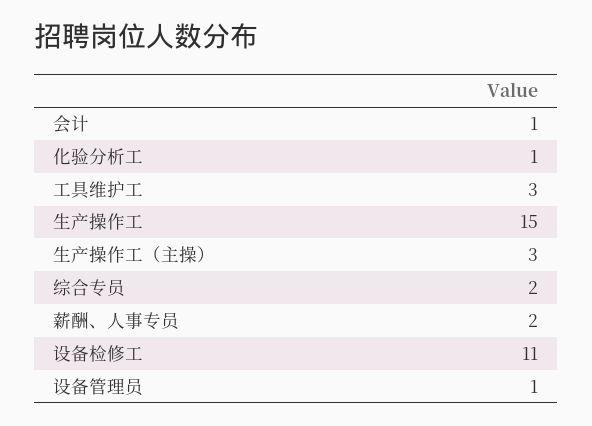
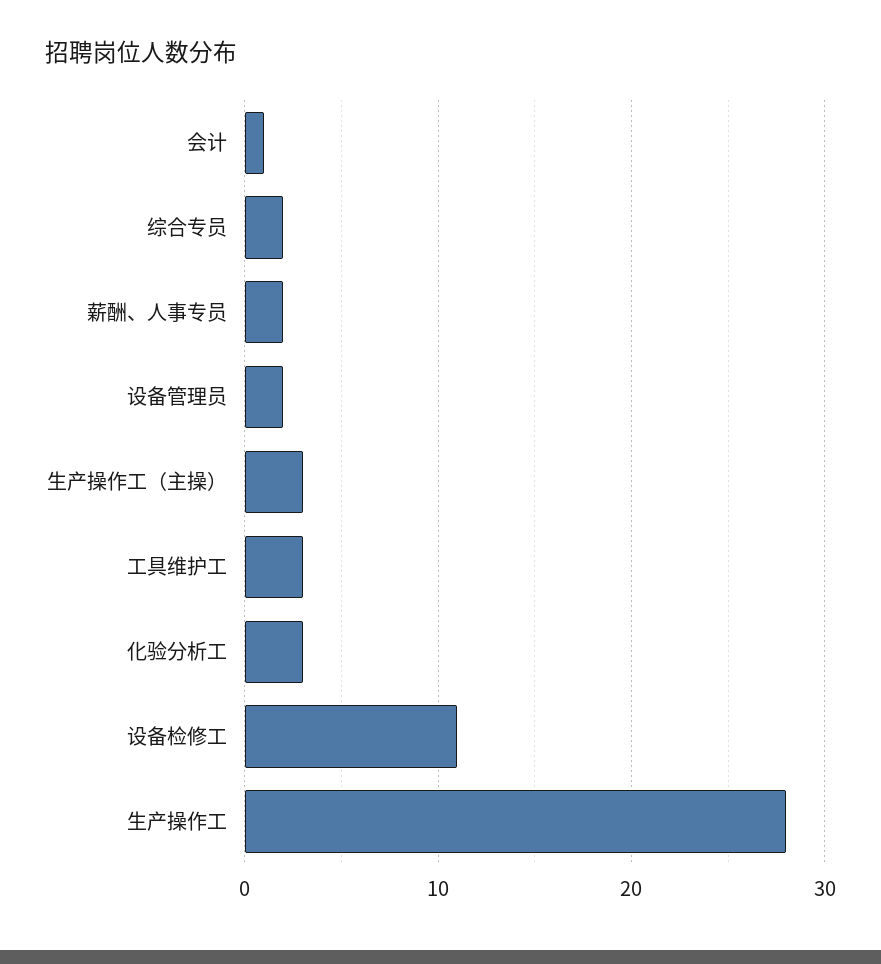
  {
    "会计": 1,
-   "化验分析工": 1,
+   "化验分析工": 3,
    "工具维护工": 3,
-   "生产操作工": 15,
+   "生产操作工": 28,
    "生产操作工（主操）": 3,
    "综合专员": 2,
    "薪酬、人事专员": 2,
    "设备检修工": 11,
-   "设备管理员": 1
+   "设备管理员": 2
  }

